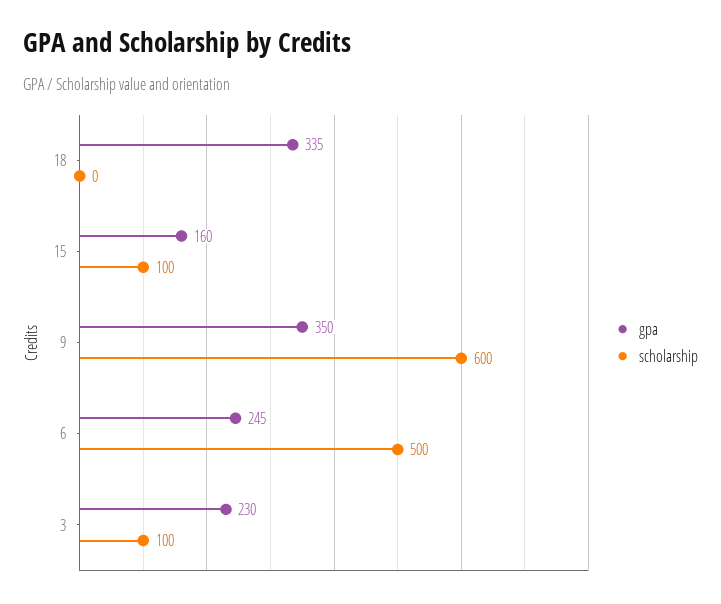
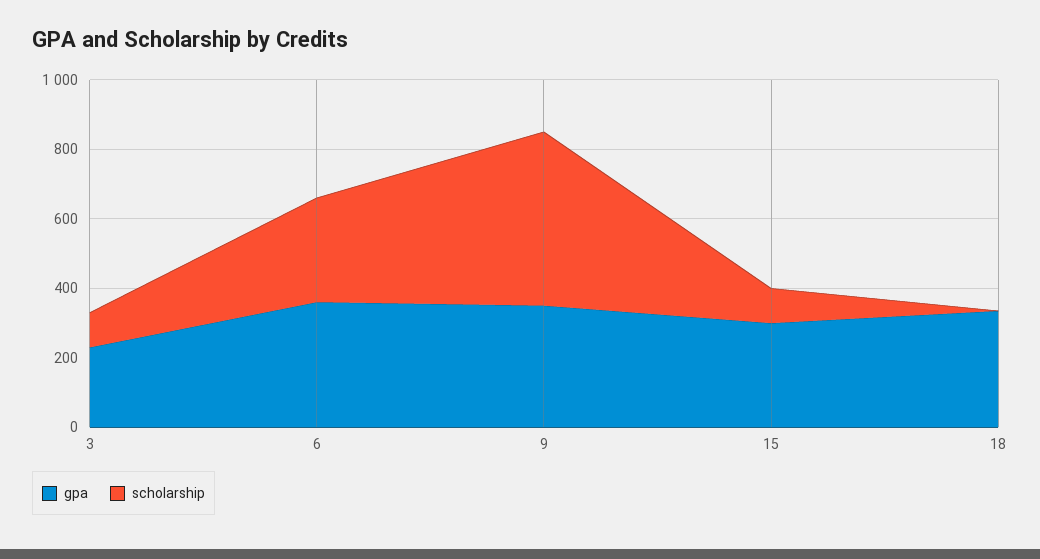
  {
    "gpa": {
      "18": 335,
-     "15": 160,
+     "15": 300,
      "9": 350,
-     "6": 245,
+     "6": 350,
      "3": 230
    },
    "scholarship": {
      "18": 0,
      "15": 100,
-     "9": 600,
+     "9": 500,
-     "6": 500,
+     "6": 300,
      "3": 100
    }
  }

